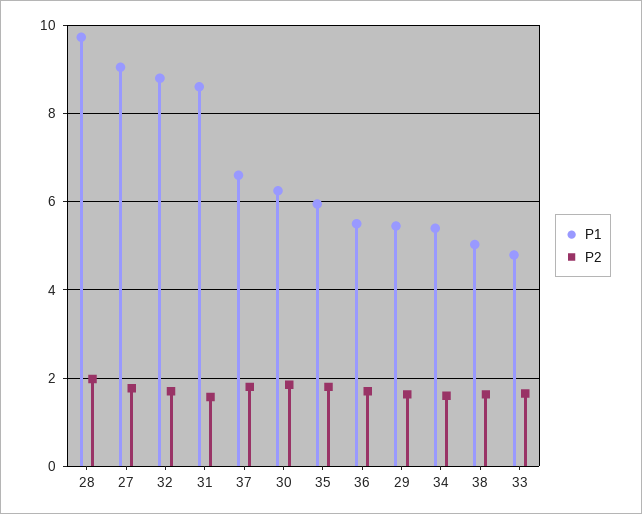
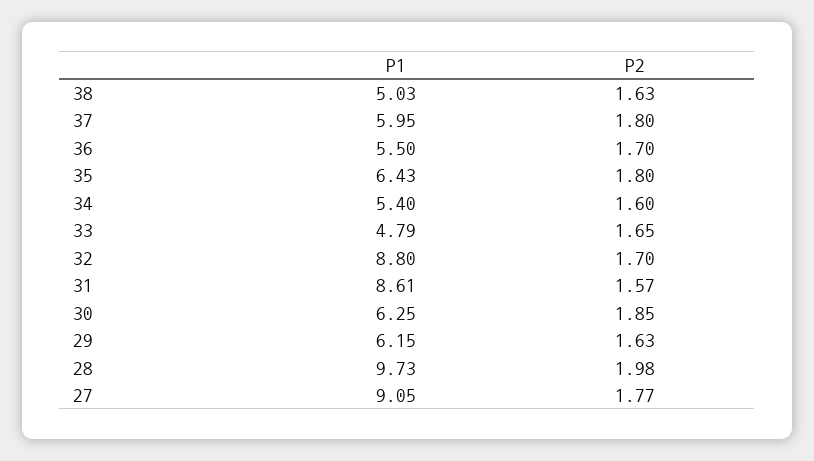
  {
    "P1": {
      "28": 9.73,
      "27": 9.05,
      "32": 8.8,
      "31": 8.61,
-     "37": 6.6,
+     "37": 5.95,
      "30": 6.25,
-     "35": 6,
+     "35": 6.43,
      "36": 5.5,
-     "29": 5.4,
+     "29": 6.15,
      "34": 5.4,
      "38": 5.03,
      "33": 4.79
    },
    "P2": {
      "28": 1.98,
      "27": 1.77,
      "32": 1.7,
      "31": 1.57,
      "37": 1.8,
      "30": 1.85,
      "35": 1.8,
      "36": 1.7,
      "29": 1.63,
      "34": 1.6,
      "38": 1.63,
      "33": 1.65
    }
  }

